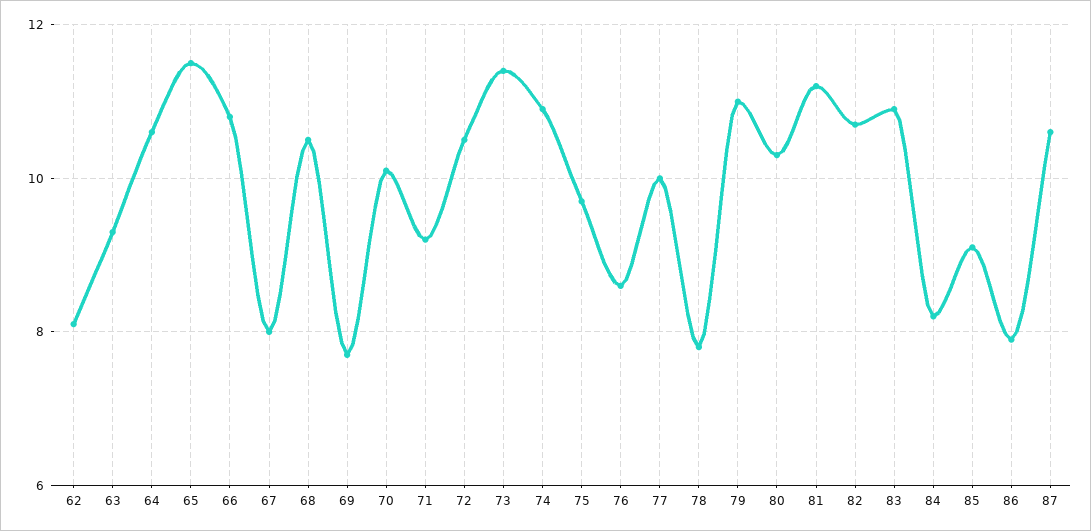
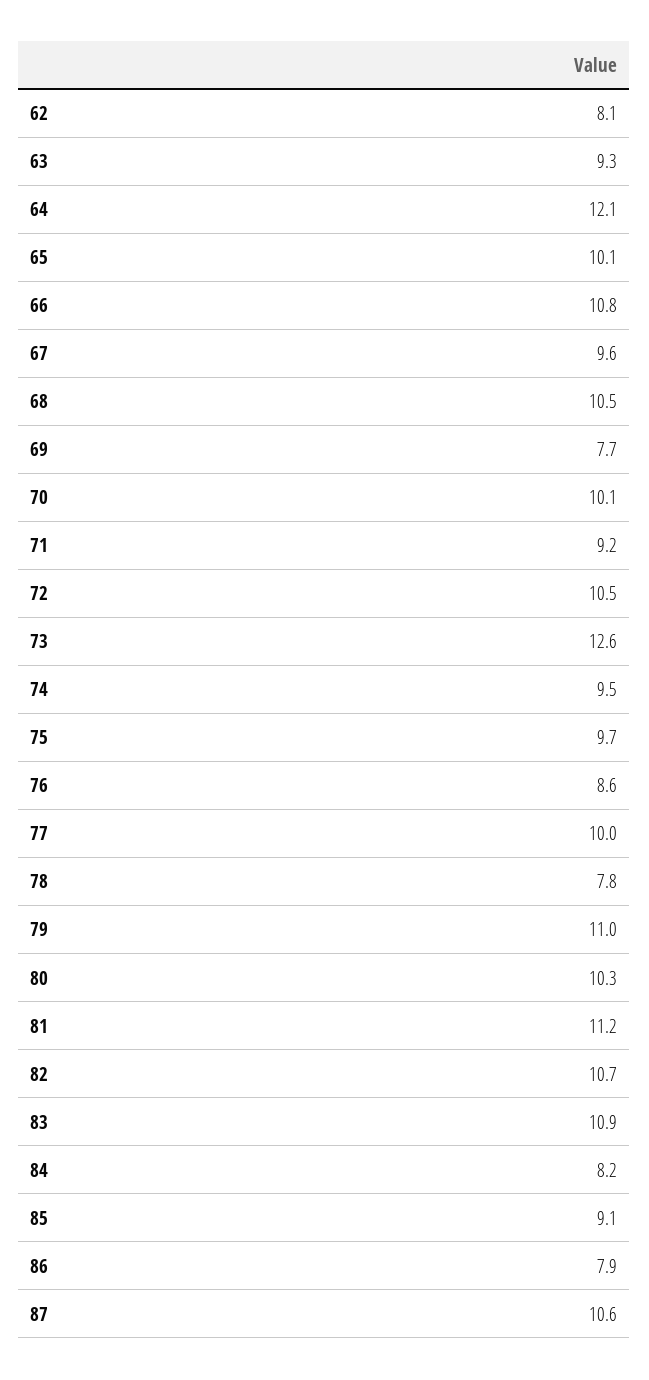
  {
    "62": 8.1,
    "63": 9.3,
-   "64": 10.5,
+   "64": 12.1,
-   "65": 11.5,
+   "65": 10.1,
    "66": 10.8,
-   "67": 8,
+   "67": 9.6,
    "68": 10.5,
    "69": 7.7,
    "70": 10.1,
    "71": 9.2,
    "72": 10.5,
-   "73": 11.5,
+   "73": 12.6,
-   "74": 11,
+   "74": 9.5,
    "75": 9.7,
    "76": 8.6,
    "77": 10,
    "78": 7.8,
    "79": 11,
    "80": 10.3,
    "81": 11.2,
    "82": 10.7,
    "83": 10.9,
    "84": 8.2,
    "85": 9.1,
    "86": 7.9,
    "87": 10.6
  }

